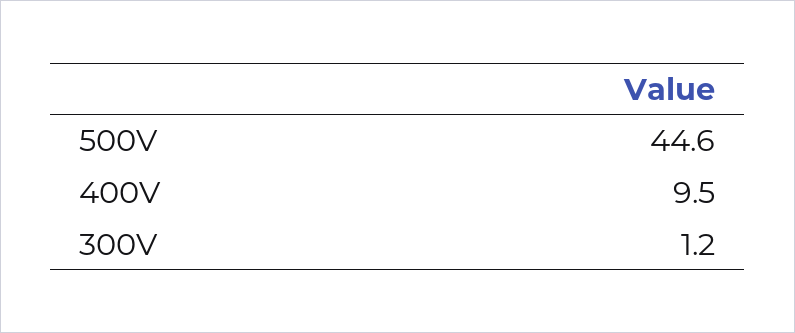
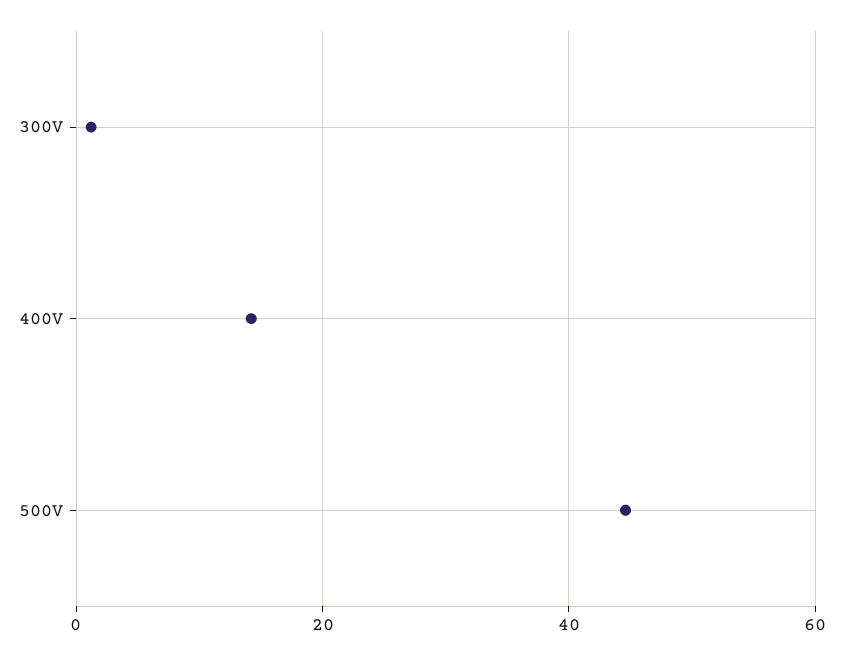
  {
    "500V": 44.6,
-   "400V": 9.5,
+   "400V": 14,
    "300V": 1.2
  }

